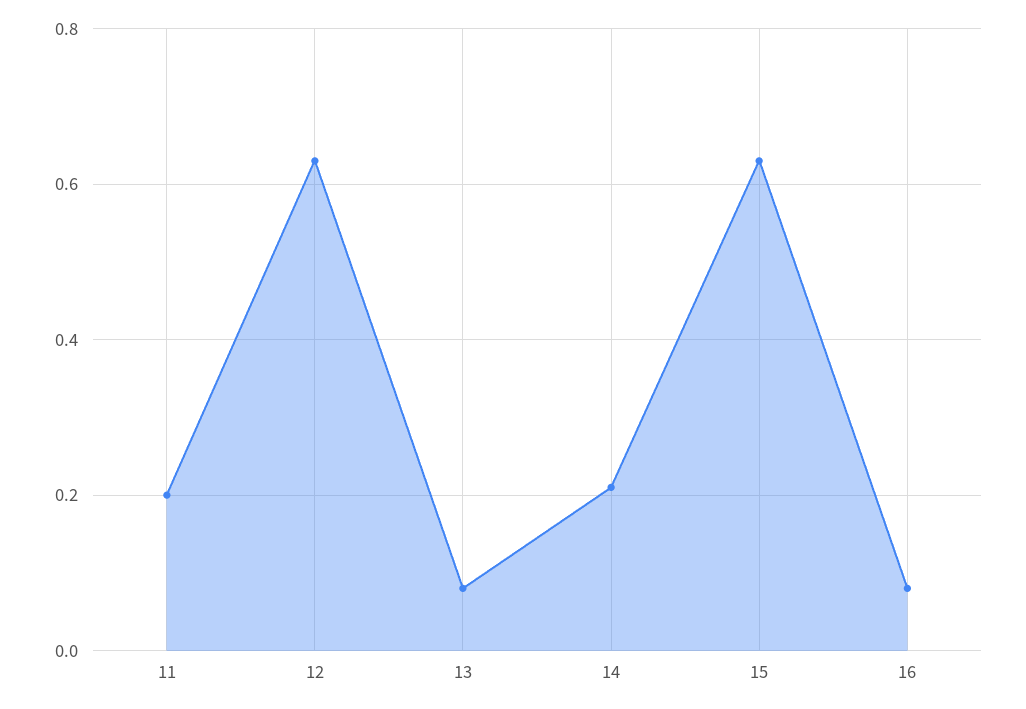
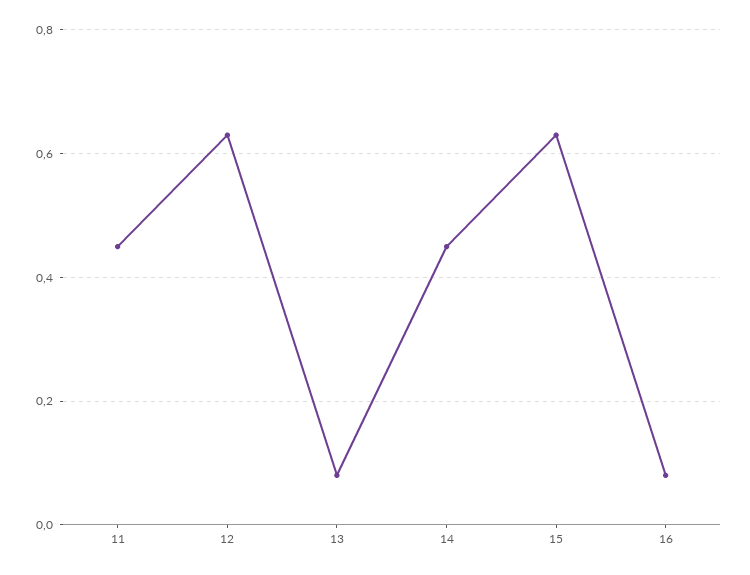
  {
-   "11": 0.2,
+   "11": 0.45,
    "12": 0.65,
    "13": 0.1,
-   "14": 0.2,
+   "14": 0.45,
    "15": 0.65,
    "16": 0.1
  }

